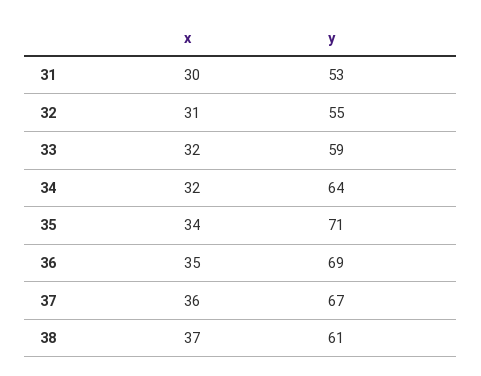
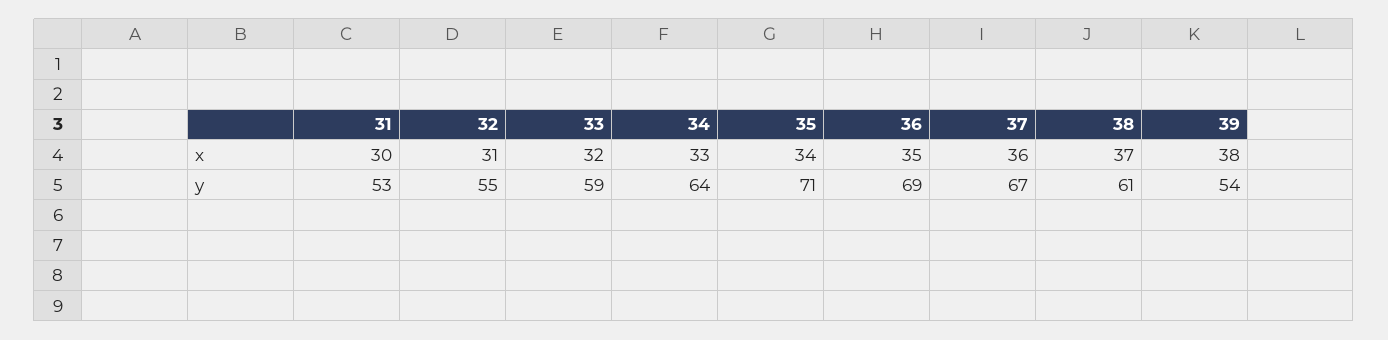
  {
    "x": {
      "31": 30,
      "32": 31,
      "33": 32,
-     "34": 32,
+     "34": 33,
      "35": 34,
      "36": 35,
      "37": 36,
-     "38": 37
+     "38": 37,
+     "39": 38
    },
    "y": {
      "31": 53,
      "32": 55,
      "33": 59,
      "34": 64,
      "35": 71,
      "36": 69,
      "37": 67,
-     "38": 61
+     "38": 61,
+     "39": 54
    }
  }

